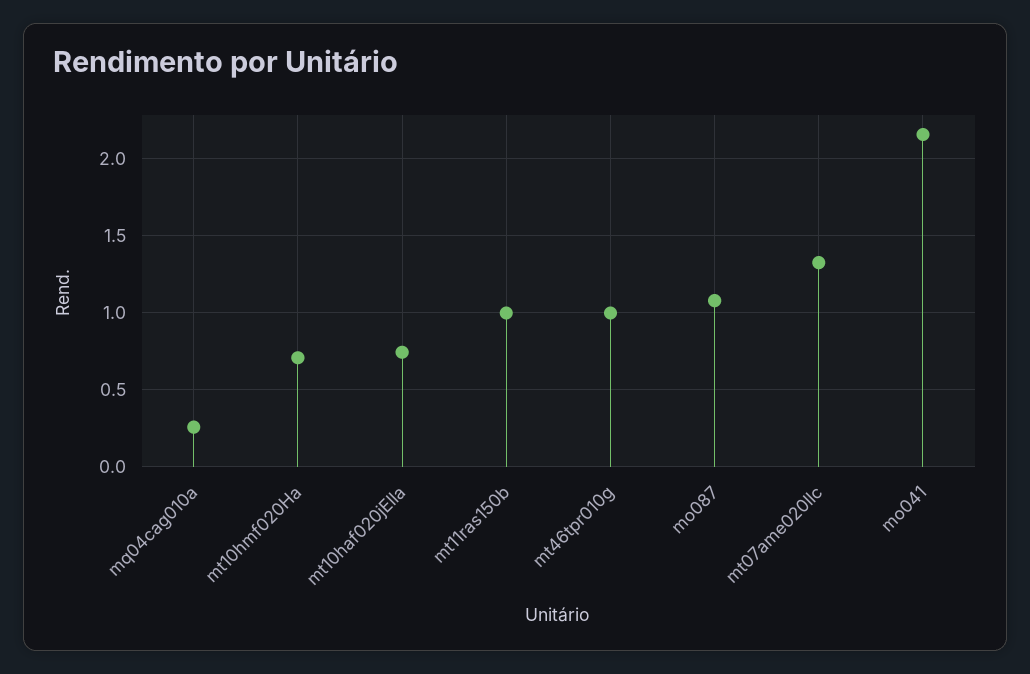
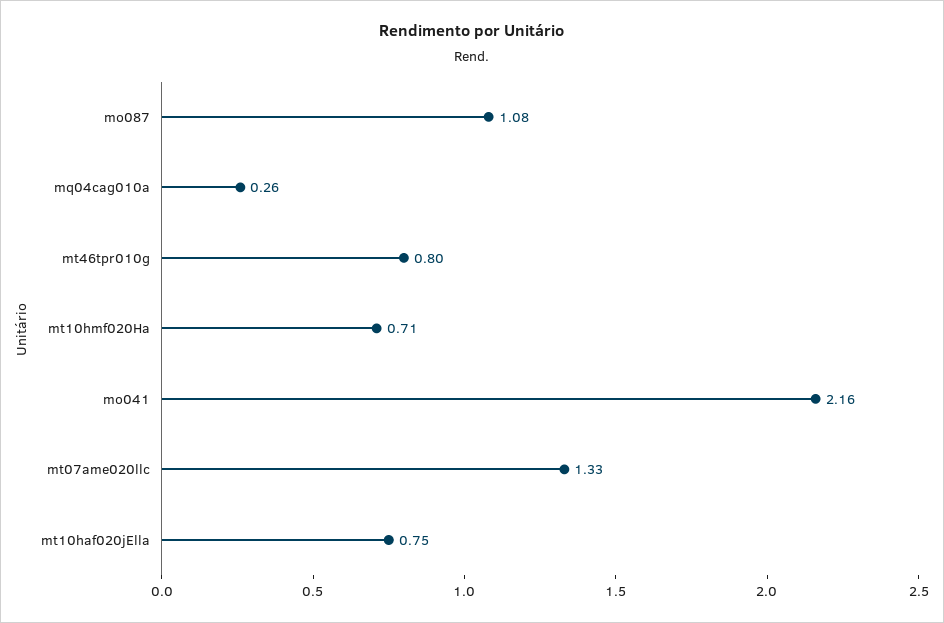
  {
    "mq04cag010a": 0.26,
    "mt10hmf020Ha": 0.71,
    "mt10haf020jElla": 0.75,
-   "mt11ras150b": 1,
-   "mt46tpr010g": 1,
+   "mt46tpr010g": 0.8,
    "mo087": 1.08,
    "mt07ame020llc": 1.33,
    "mo041": 2.16
  }

